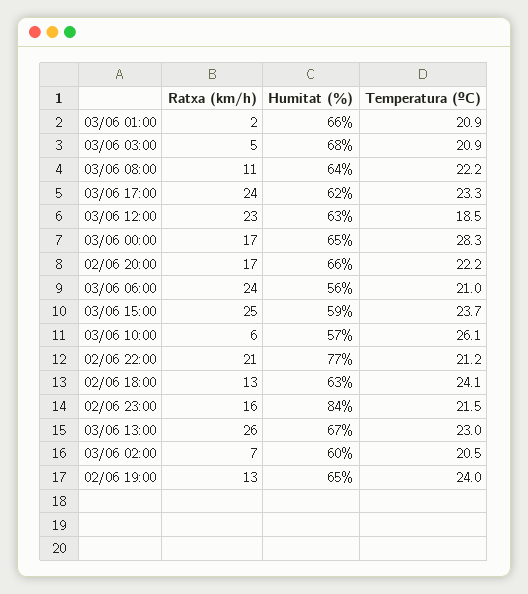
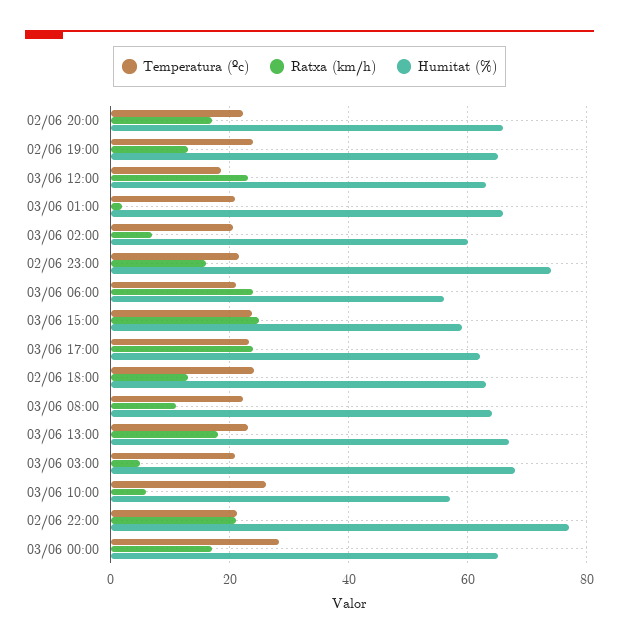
  {
    "Ratxa (km/h)": {
      "03/06 01:00": 2,
      "03/06 03:00": 5,
      "03/06 08:00": 11,
      "03/06 17:00": 24,
      "03/06 12:00": 23,
      "03/06 00:00": 17,
      "02/06 20:00": 17,
      "03/06 06:00": 24,
      "03/06 15:00": 25,
      "03/06 10:00": 6,
      "02/06 22:00": 21,
      "02/06 18:00": 13,
      "02/06 23:00": 16,
-     "03/06 13:00": 26,
+     "03/06 13:00": 18,
      "03/06 02:00": 7,
      "02/06 19:00": 13
    },
    "Humitat (%)": {
      "03/06 01:00": 66,
      "03/06 03:00": 68,
      "03/06 08:00": 64,
      "03/06 17:00": 62,
      "03/06 12:00": 63,
      "03/06 00:00": 65,
      "02/06 20:00": 66,
      "03/06 06:00": 56,
      "03/06 15:00": 59,
      "03/06 10:00": 57,
      "02/06 22:00": 77,
      "02/06 18:00": 63,
-     "02/06 23:00": 84,
+     "02/06 23:00": 74,
      "03/06 13:00": 67,
      "03/06 02:00": 60,
      "02/06 19:00": 65
    },
    "Temperatura (ºC)": {
      "03/06 01:00": 20.9,
      "03/06 03:00": 20.9,
      "03/06 08:00": 22.2,
      "03/06 17:00": 23.3,
      "03/06 12:00": 18.5,
      "03/06 00:00": 28.3,
      "02/06 20:00": 22.2,
      "03/06 06:00": 21,
      "03/06 15:00": 23.7,
      "03/06 10:00": 26.1,
      "02/06 22:00": 21.2,
      "02/06 18:00": 24.1,
      "02/06 23:00": 21.5,
      "03/06 13:00": 23,
      "03/06 02:00": 20.5,
      "02/06 19:00": 24
    }
  }

